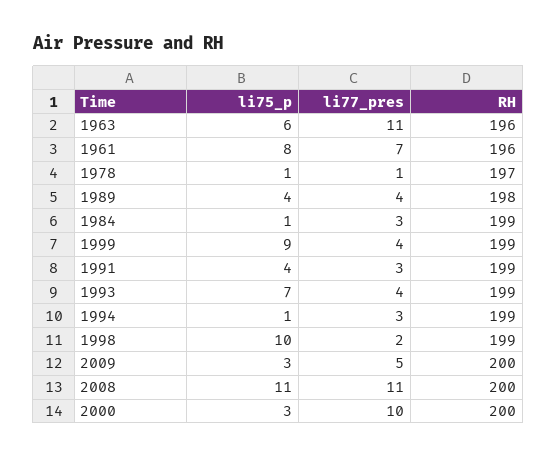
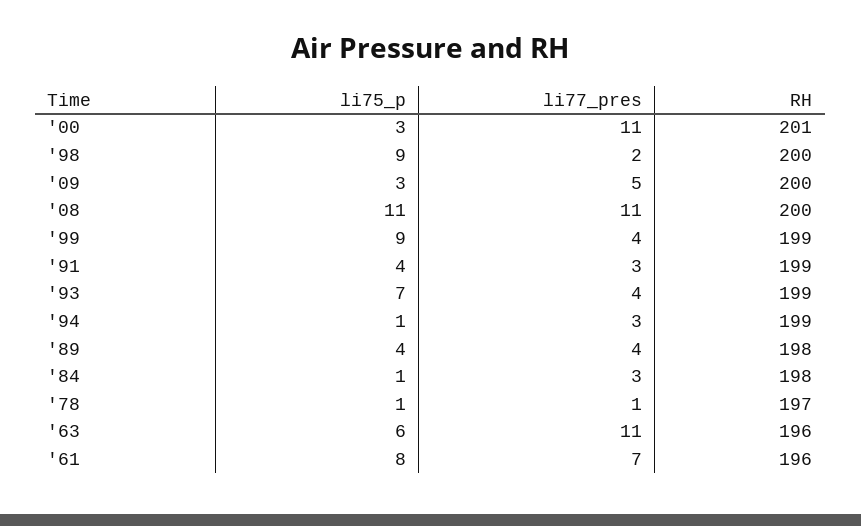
  {
    "li75_p": {
      "1963": 6,
      "1961": 8,
      "1978": 1,
      "1989": 4,
      "1984": 1,
      "1999": 9,
      "1991": 4,
      "1993": 7,
      "1994": 1,
-     "1998": 10,
+     "1998": 9,
      "2009": 3,
      "2008": 11,
      "2000": 3
    },
    "li77_pres": {
      "1963": 11,
      "1961": 7,
      "1978": 1,
      "1989": 4,
      "1984": 3,
      "1999": 4,
      "1991": 3,
      "1993": 4,
      "1994": 3,
      "1998": 2,
      "2009": 5,
      "2008": 11,
-     "2000": 10
+     "2000": 11
    },
    "RH": {
      "1963": 196,
      "1961": 196,
      "1978": 197,
      "1989": 198,
-     "1984": 199,
+     "1984": 198,
      "1999": 199,
      "1991": 199,
      "1993": 199,
      "1994": 199,
-     "1998": 199,
+     "1998": 200,
      "2009": 200,
      "2008": 200,
-     "2000": 200
+     "2000": 201
    }
  }

